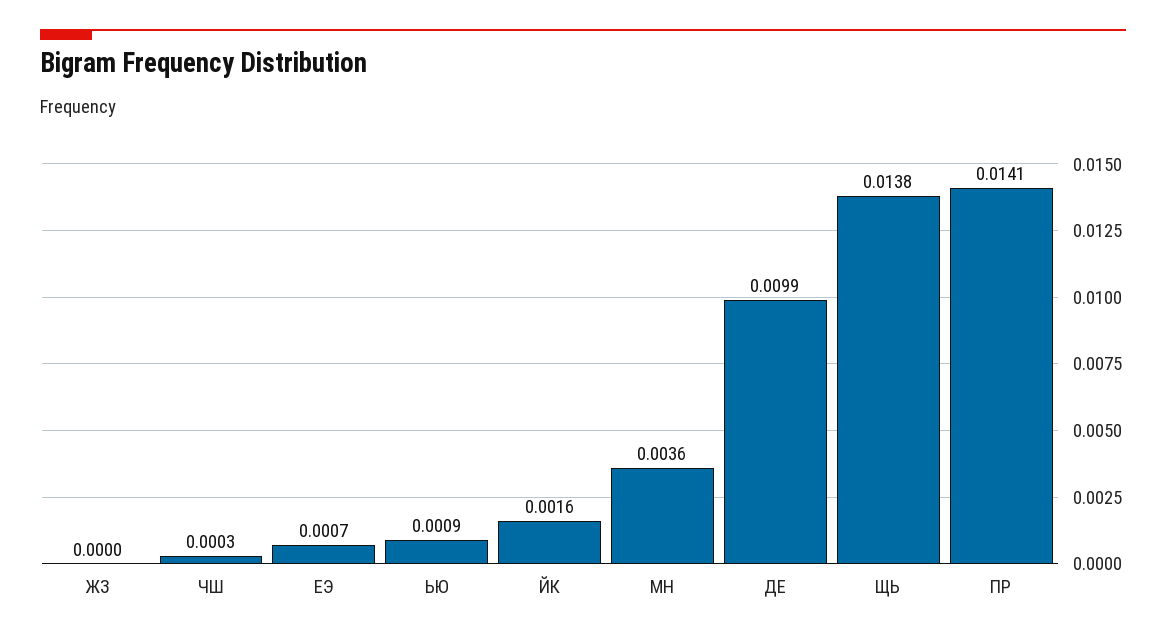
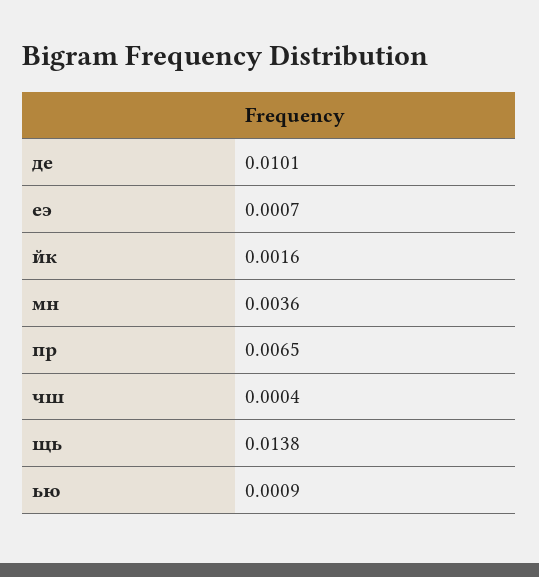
  {
-   "ЖЗ": 0,
-   "ЧШ": 0.0003,
+   "ЧШ": 0.0004,
    "ЕЭ": 0.0007,
    "ЬЮ": 0.0009,
    "ЙК": 0.0016,
    "МН": 0.0036,
-   "ДЕ": 0.0099,
+   "ДЕ": 0.0101,
    "ЩЬ": 0.0138,
-   "ПР": 0.0141
+   "ПР": 0.0065
  }

